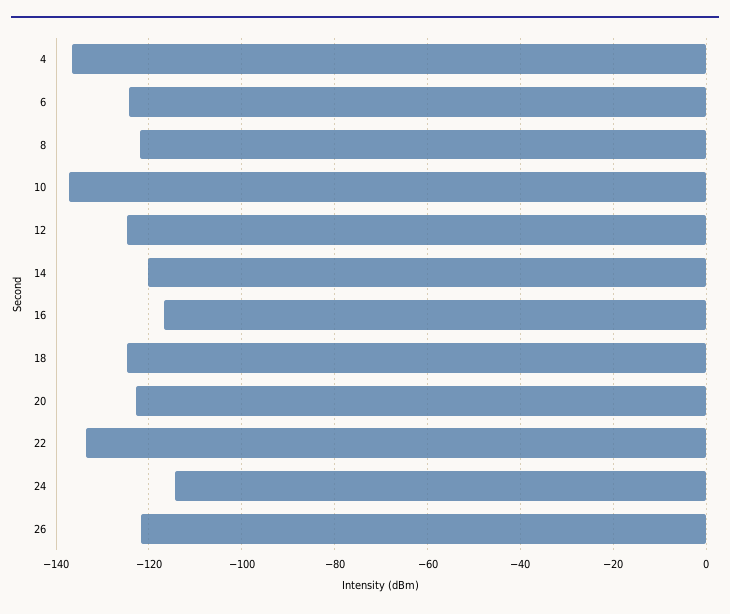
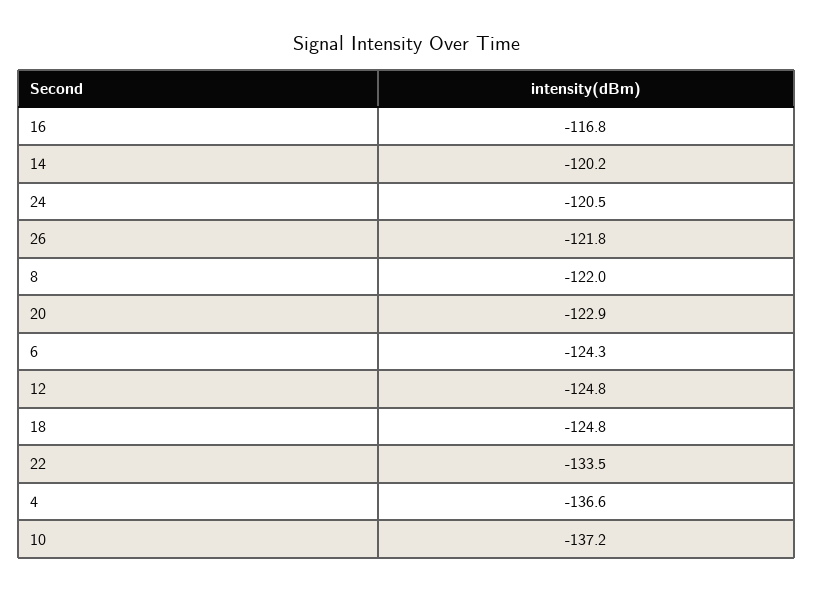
  {
    "4": -136.6,
    "6": -124.3,
    "8": -122,
    "10": -137.2,
    "12": -124.8,
    "14": -120.2,
    "16": -116.8,
    "18": -124.8,
    "20": -122.9,
    "22": -133.5,
-   "24": -114,
+   "24": -120.5,
    "26": -121.8
  }

